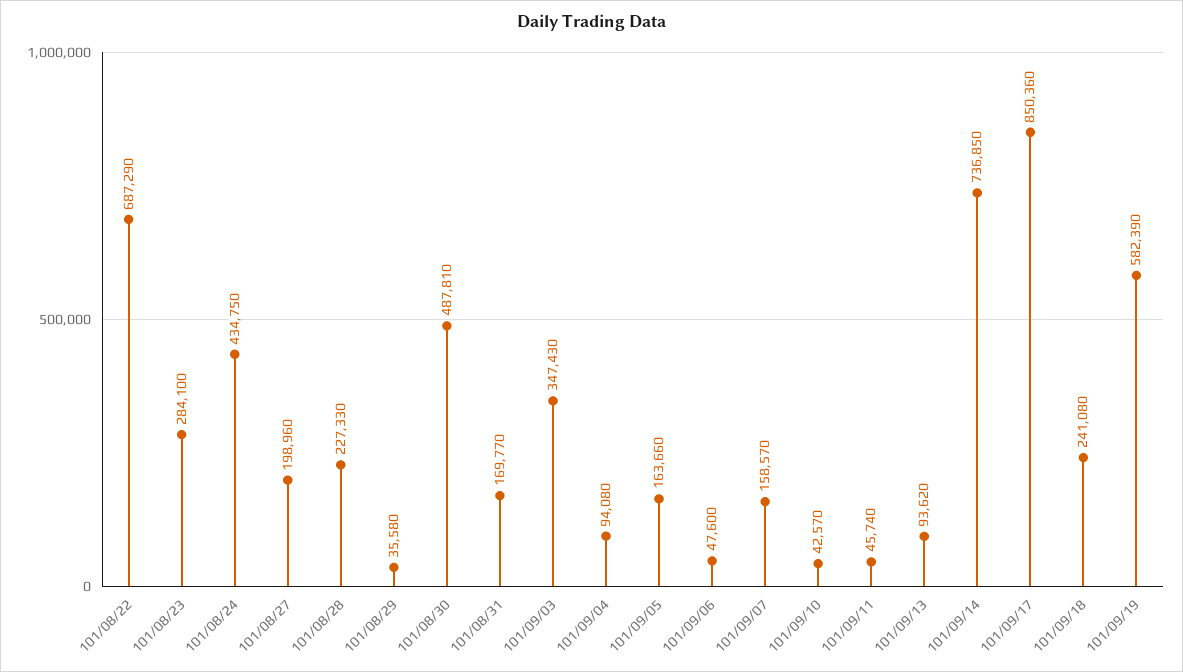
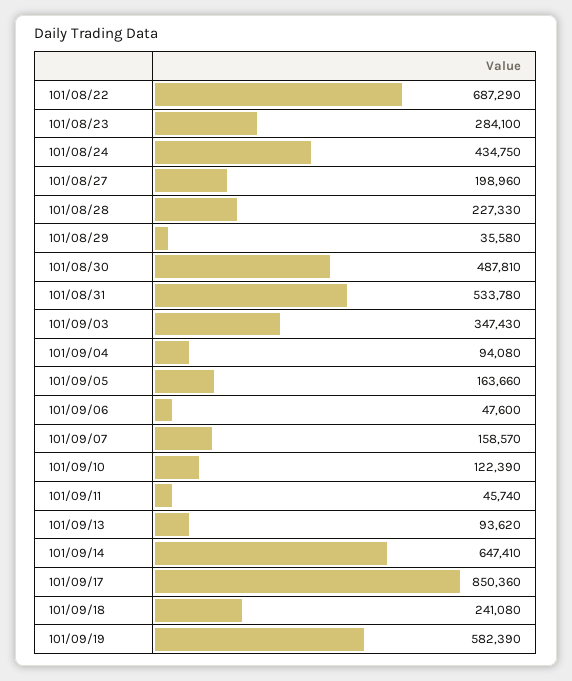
  {
    "101/08/22": 687290,
    "101/08/23": 284100,
    "101/08/24": 434750,
    "101/08/27": 198960,
    "101/08/28": 227330,
    "101/08/29": 35580,
    "101/08/30": 487810,
-   "101/08/31": 169770,
+   "101/08/31": 533780,
    "101/09/03": 347430,
    "101/09/04": 94080,
    "101/09/05": 163660,
    "101/09/06": 47600,
    "101/09/07": 158570,
-   "101/09/10": 42570,
+   "101/09/10": 122390,
    "101/09/11": 45740,
    "101/09/13": 93620,
-   "101/09/14": 736850,
+   "101/09/14": 647410,
    "101/09/17": 850360,
    "101/09/18": 241080,
    "101/09/19": 582390
  }

